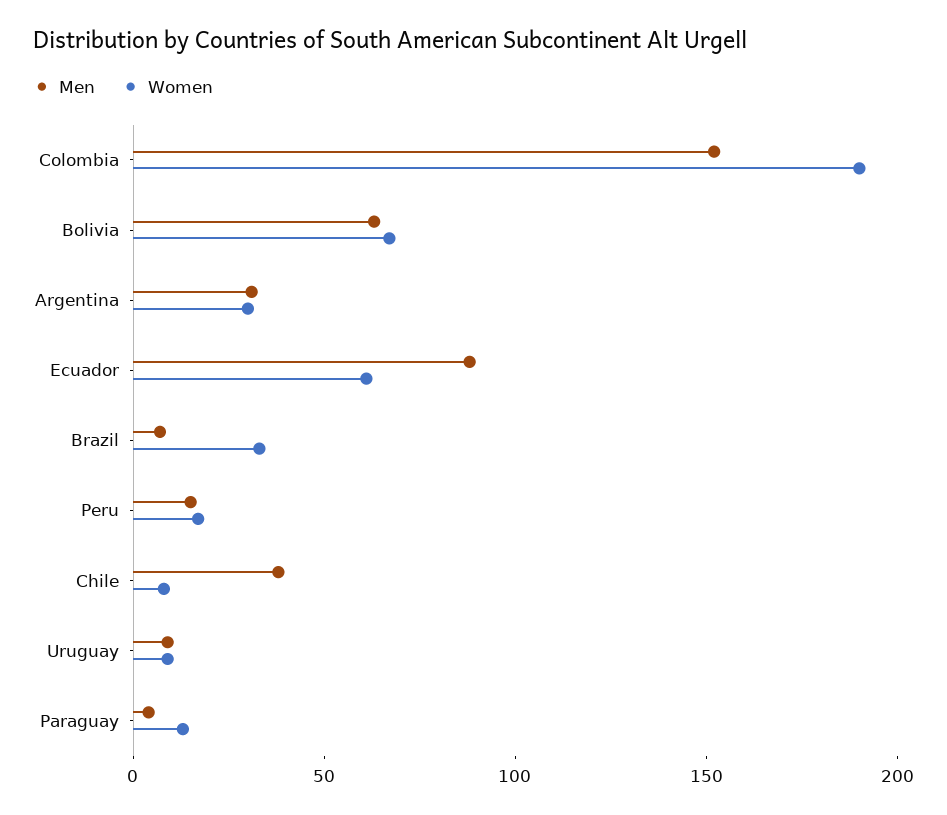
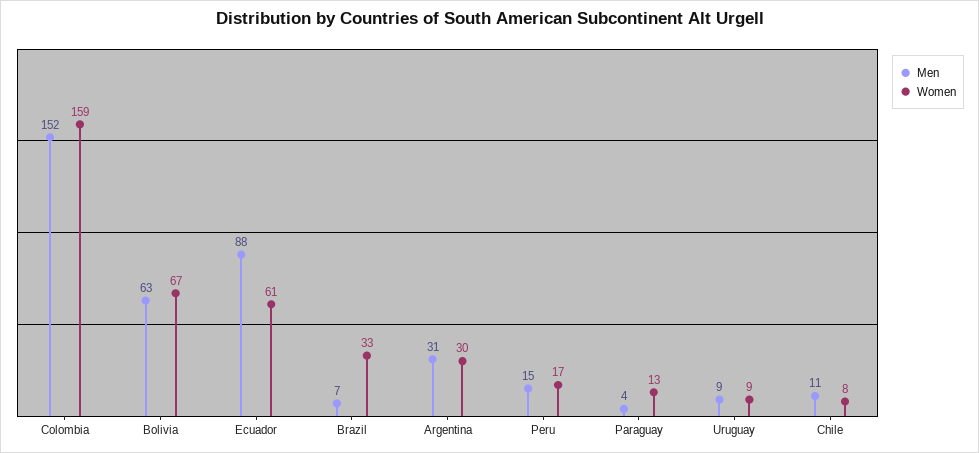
  {
    "Men": {
      "Colombia": 152,
      "Bolivia": 63,
      "Argentina": 31,
      "Ecuador": 88,
      "Brazil": 7,
      "Peru": 15,
-     "Chile": 40,
+     "Chile": 11,
      "Uruguay": 9,
      "Paraguay": 4
    },
    "Women": {
-     "Colombia": 190,
+     "Colombia": 159,
      "Bolivia": 67,
      "Argentina": 30,
      "Ecuador": 61,
      "Brazil": 33,
      "Peru": 17,
      "Chile": 8,
      "Uruguay": 9,
      "Paraguay": 13
    }
  }

